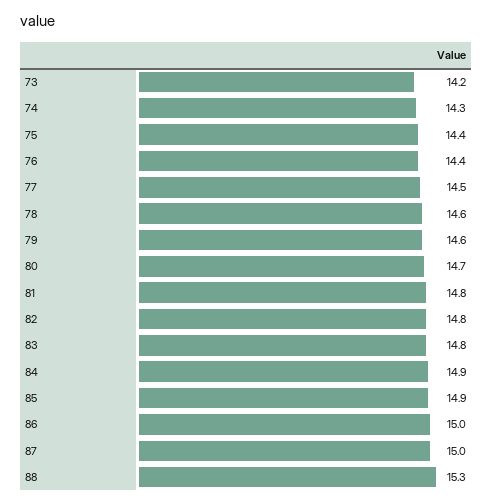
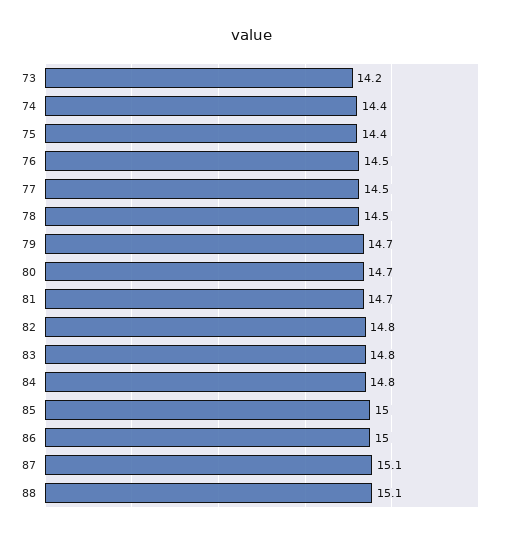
  {
    "73": 14.2,
-   "74": 14.3,
+   "74": 14.4,
    "75": 14.4,
-   "76": 14.4,
+   "76": 14.5,
    "77": 14.5,
-   "78": 14.6,
+   "78": 14.5,
-   "79": 14.6,
+   "79": 14.7,
    "80": 14.7,
-   "81": 14.8,
+   "81": 14.7,
    "82": 14.8,
    "83": 14.8,
-   "84": 14.9,
+   "84": 14.8,
-   "85": 14.9,
+   "85": 15,
    "86": 15,
-   "87": 15,
+   "87": 15.1,
-   "88": 15.3
+   "88": 15.1
  }

